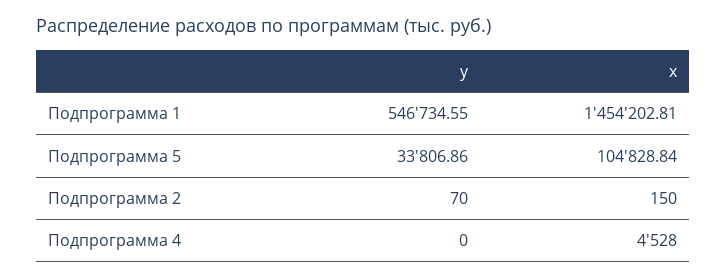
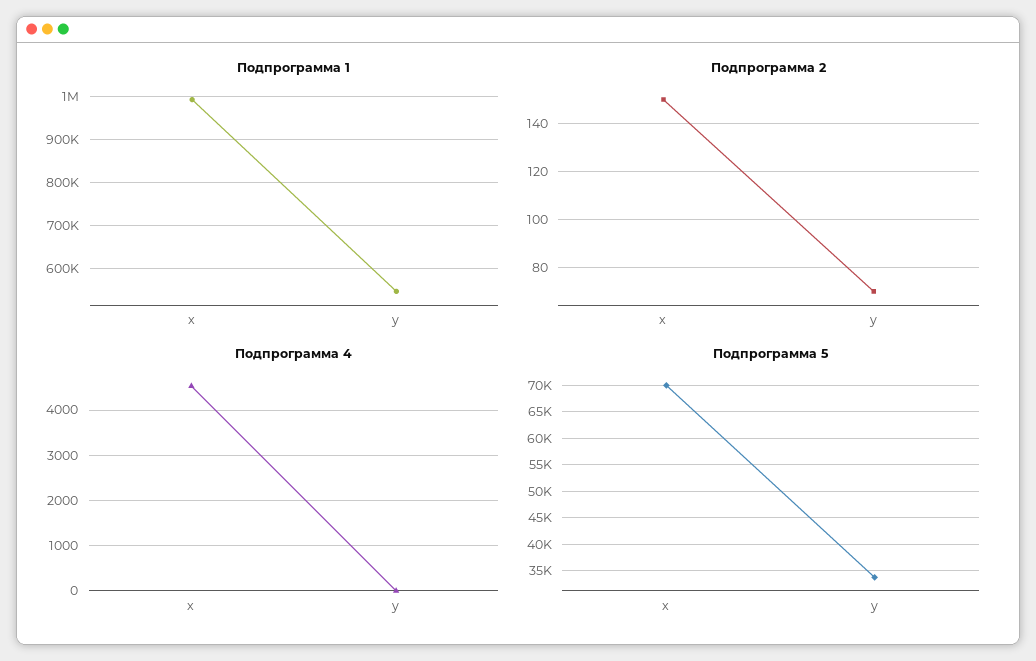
  {
    "Подпрограмма 1": {
      "y": 546734.55,
-     "x": 1454202.81
+     "x": 1000000
    },
    "Подпрограмма 5": {
      "y": 33806.86,
-     "x": 104828.84
+     "x": 70000
    },
    "Подпрограмма 2": {
      "y": 70,
      "x": 150
    },
    "Подпрограмма 4": {
      "y": 0,
      "x": 4528
    }
  }

